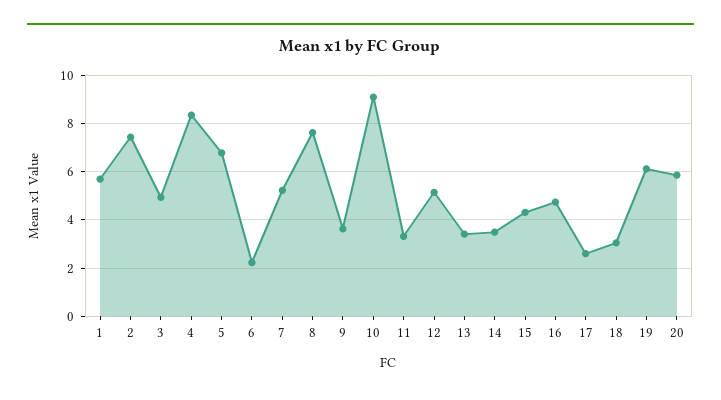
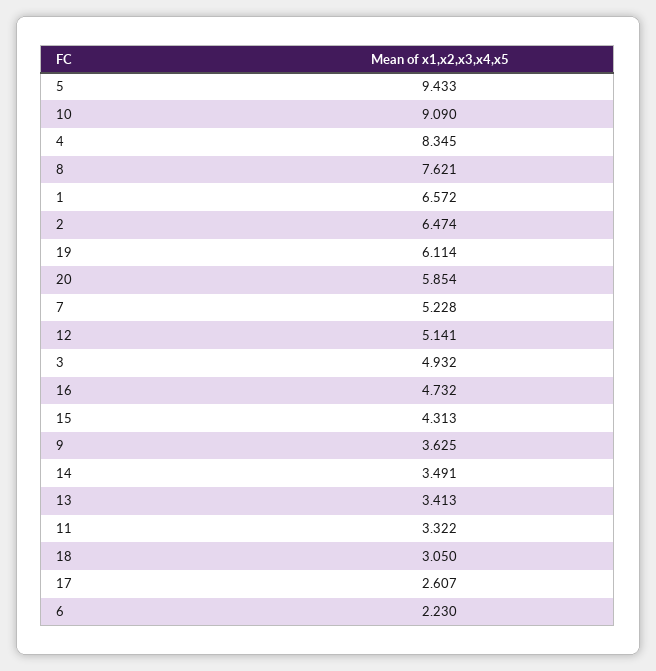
  {
-   "1": 5.75,
+   "1": 6.572,
-   "2": 7.5,
+   "2": 6.474,
    "3": 4.932,
    "4": 8.345,
-   "5": 6.75,
+   "5": 9.433,
    "6": 2.23,
    "7": 5.228,
    "8": 7.621,
    "9": 3.625,
    "10": 9.09,
    "11": 3.322,
    "12": 5.141,
    "13": 3.413,
    "14": 3.491,
    "15": 4.313,
    "16": 4.732,
    "17": 2.607,
    "18": 3.05,
    "19": 6.114,
    "20": 5.854
  }

